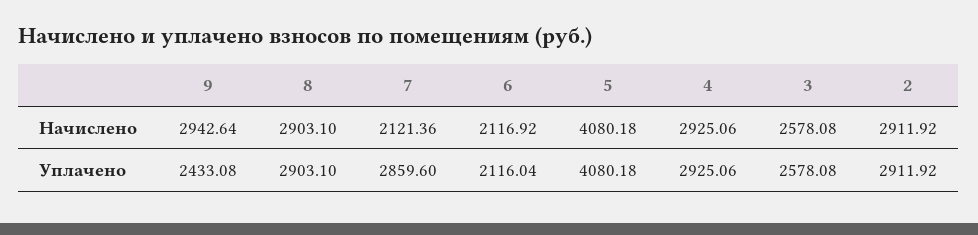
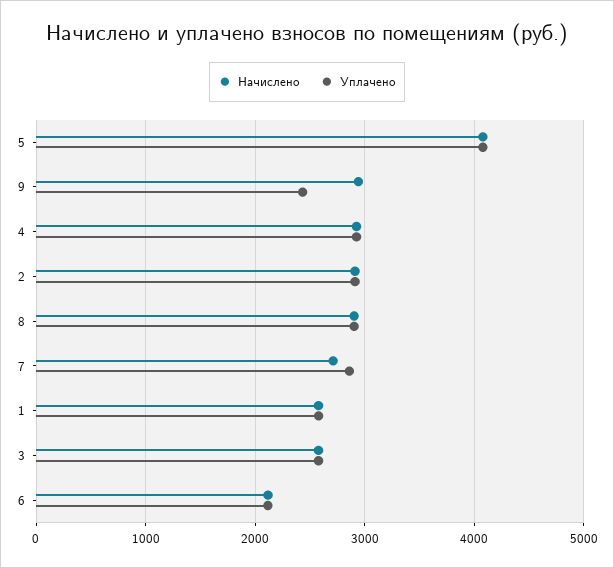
  {
    "Начислено": {
      "9": 2942.64,
      "8": 2903.1,
-     "7": 2121.36,
+     "7": 2700,
      "6": 2116.92,
      "5": 4080.18,
      "4": 2925.06,
      "3": 2578.08,
-     "2": 2911.92
+     "2": 2911.92,
+     "1": 2600
    },
    "Уплачено": {
      "9": 2433.08,
      "8": 2903.1,
      "7": 2859.6,
      "6": 2116.04,
      "5": 4080.18,
      "4": 2925.06,
      "3": 2578.08,
-     "2": 2911.92
+     "2": 2911.92,
+     "1": 2600
    }
  }

